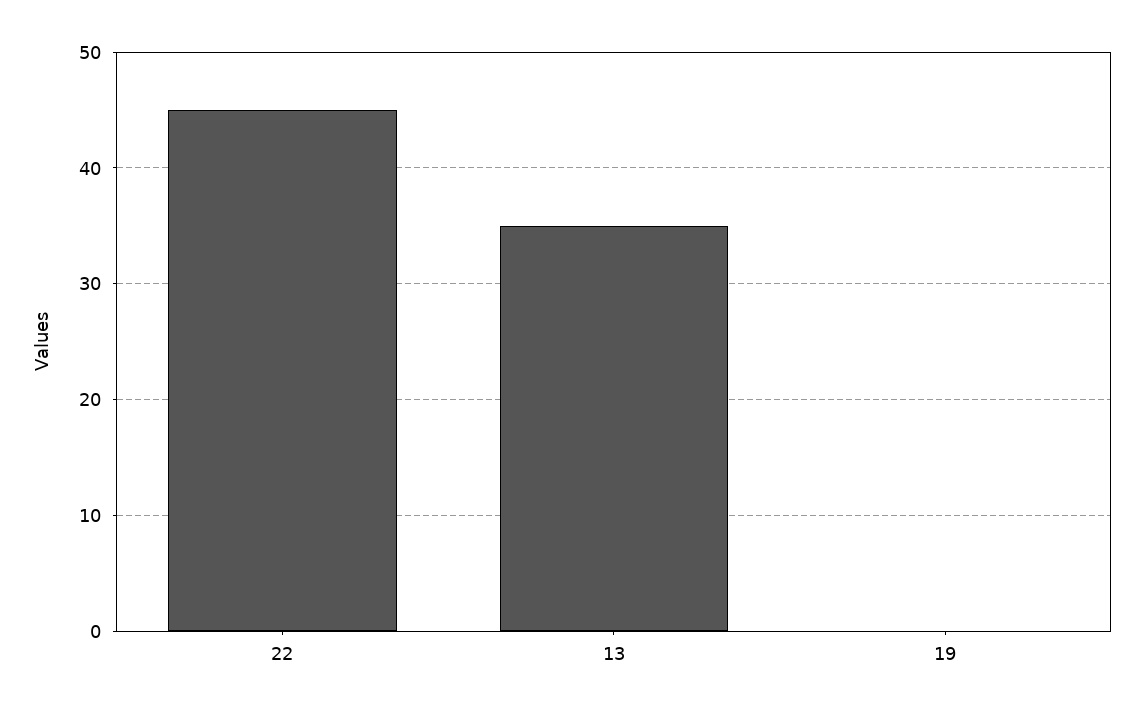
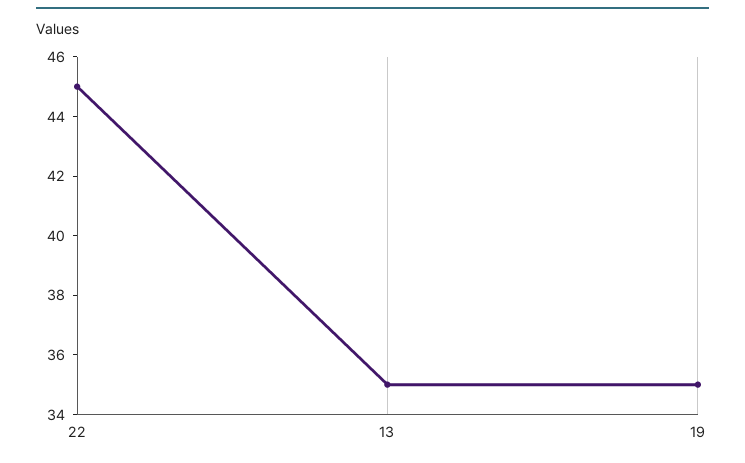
  {
    "22": 45,
    "13": 35,
-   "19": 0
+   "19": 35
  }

